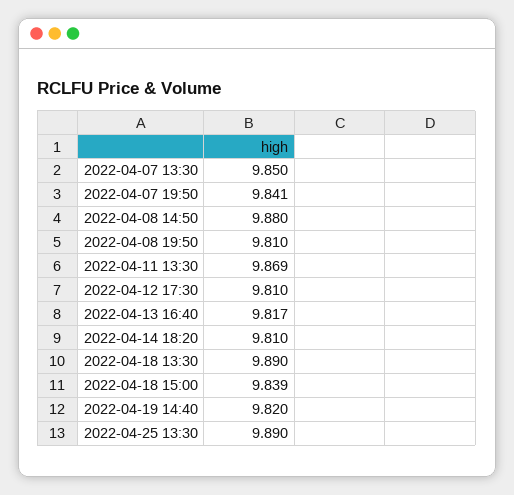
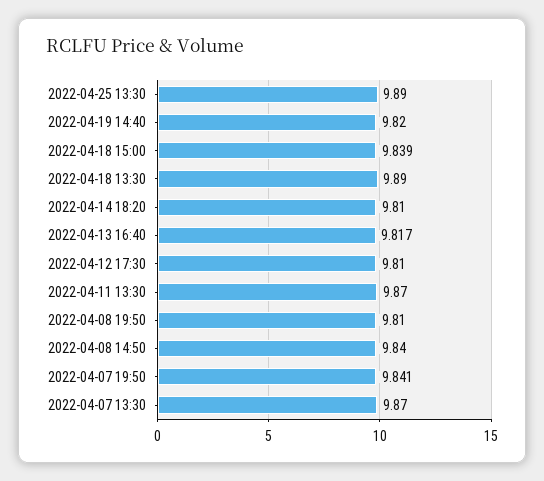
  {
-   "2022-04-07 13:30": 9.85,
+   "2022-04-07 13:30": 9.87,
    "2022-04-07 19:50": 9.841,
-   "2022-04-08 14:50": 9.88,
+   "2022-04-08 14:50": 9.84,
    "2022-04-08 19:50": 9.81,
-   "2022-04-11 13:30": 9.869,
+   "2022-04-11 13:30": 9.87,
    "2022-04-12 17:30": 9.81,
    "2022-04-13 16:40": 9.817,
    "2022-04-14 18:20": 9.81,
    "2022-04-18 13:30": 9.89,
    "2022-04-18 15:00": 9.839,
    "2022-04-19 14:40": 9.82,
    "2022-04-25 13:30": 9.89
  }

